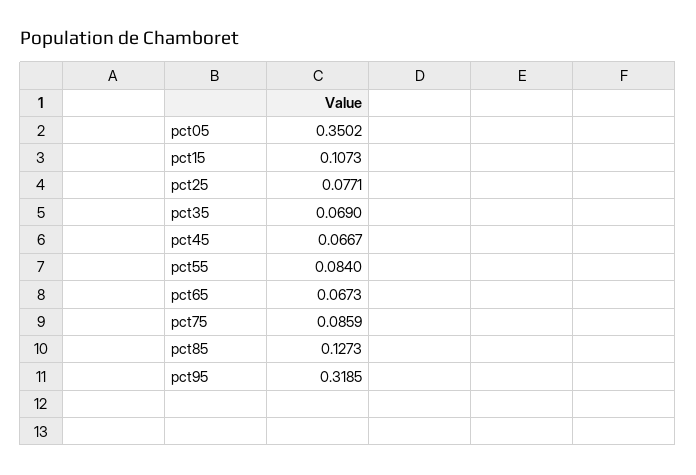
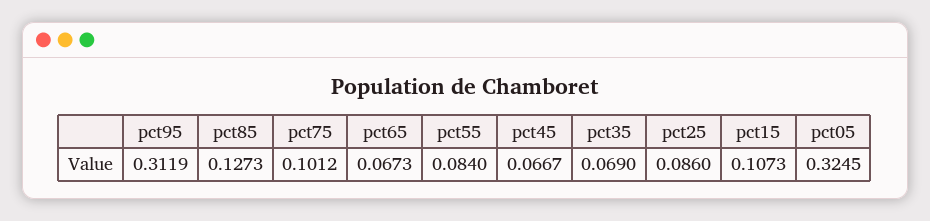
  {
-   "pct05": 0.3502,
+   "pct05": 0.3245,
    "pct15": 0.1073,
-   "pct25": 0.0771,
+   "pct25": 0.086,
    "pct35": 0.069,
    "pct45": 0.0667,
    "pct55": 0.084,
    "pct65": 0.0673,
-   "pct75": 0.0859,
+   "pct75": 0.1012,
    "pct85": 0.1273,
-   "pct95": 0.3185
+   "pct95": 0.3119
  }

